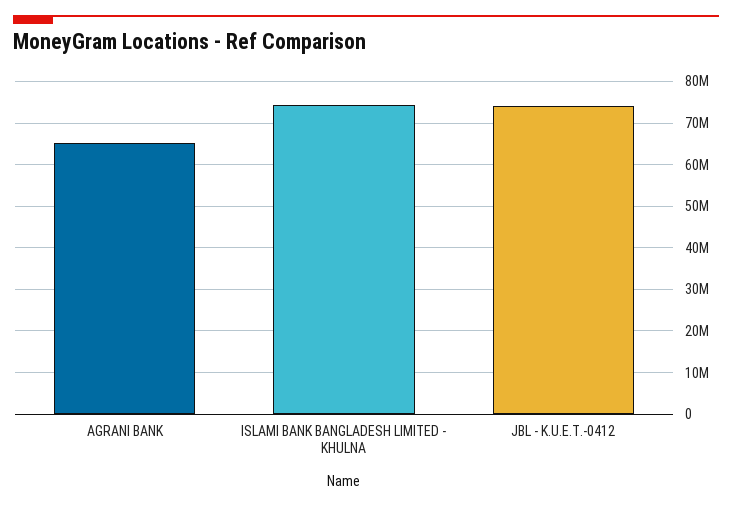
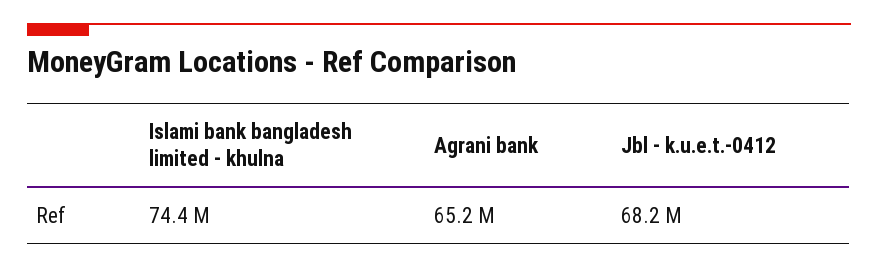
  {
    "AGRANI BANK": 65200000,
    "ISLAMI BANK BANGLADESH LIMITED - KHULNA": 74400000,
-   "JBL - K.U.E.T.-0412": 74000000
+   "JBL - K.U.E.T.-0412": 68200000
  }

